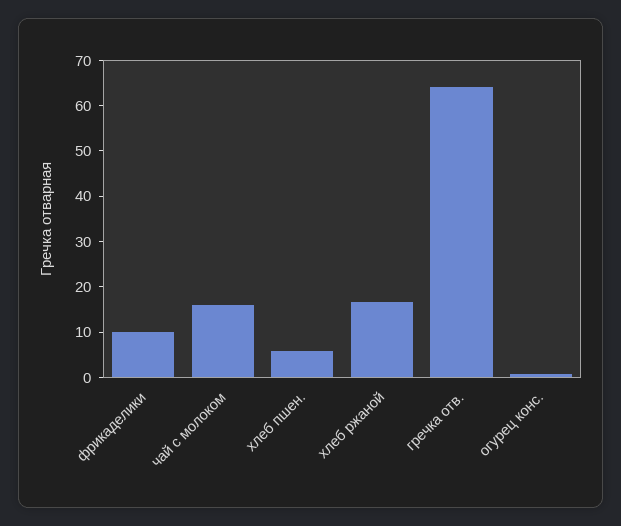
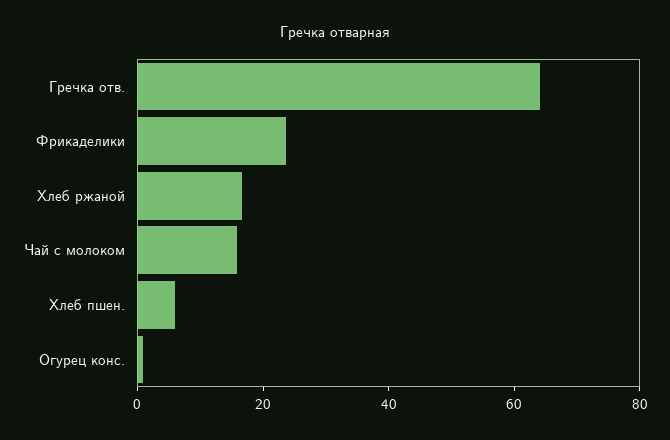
  {
-   "фрикаделики": 10,
+   "фрикаделики": 25,
    "чай с молоком": 16,
    "хлеб пшен.": 6,
    "хлеб ржаной": 16,
    "гречка отв.": 64,
    "огурец конс.": 0
  }

